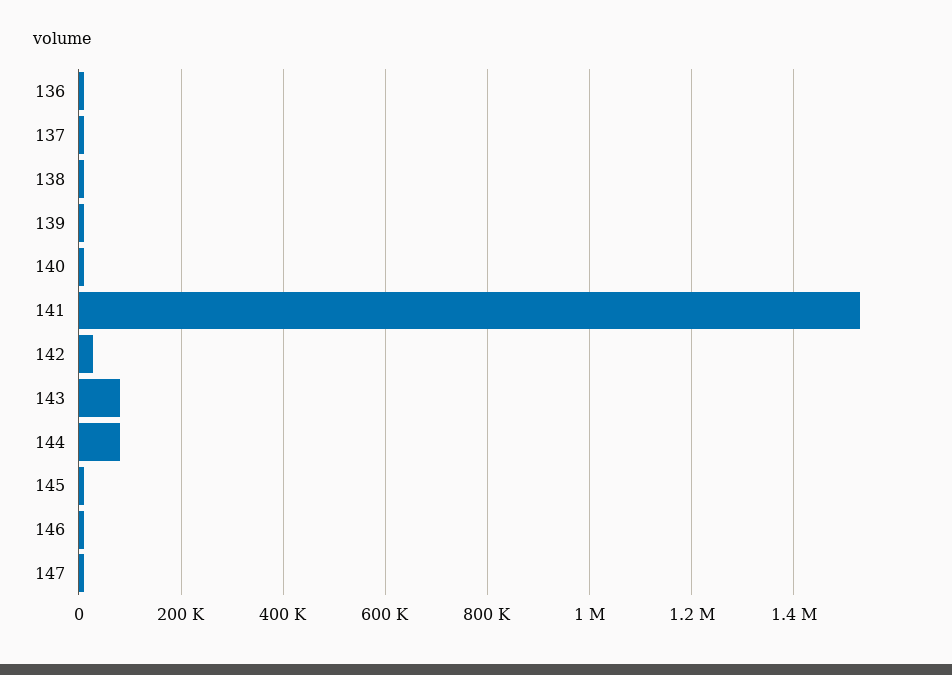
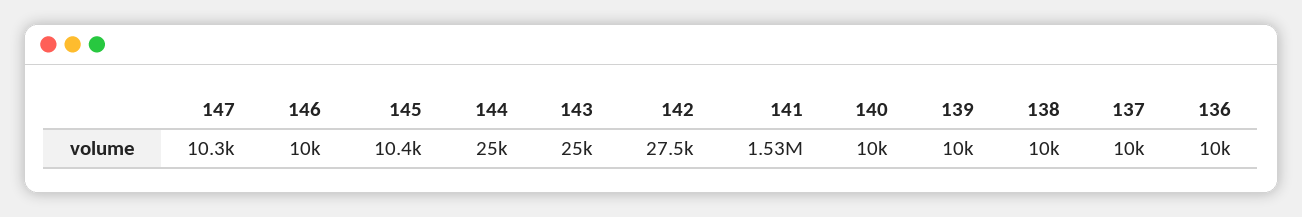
  {
    "136": 10000,
    "137": 10000,
    "138": 10000,
    "139": 10000,
    "140": 10000,
    "141": 1530000,
    "142": 27500,
-   "143": 80000,
+   "143": 25000,
-   "144": 80000,
+   "144": 25000,
    "145": 10400,
    "146": 10000,
    "147": 10300
  }

